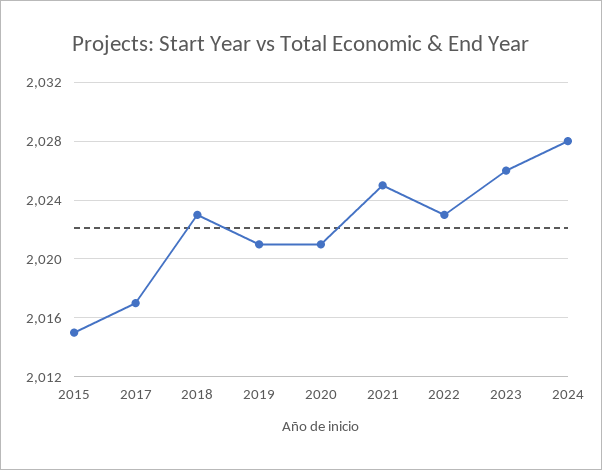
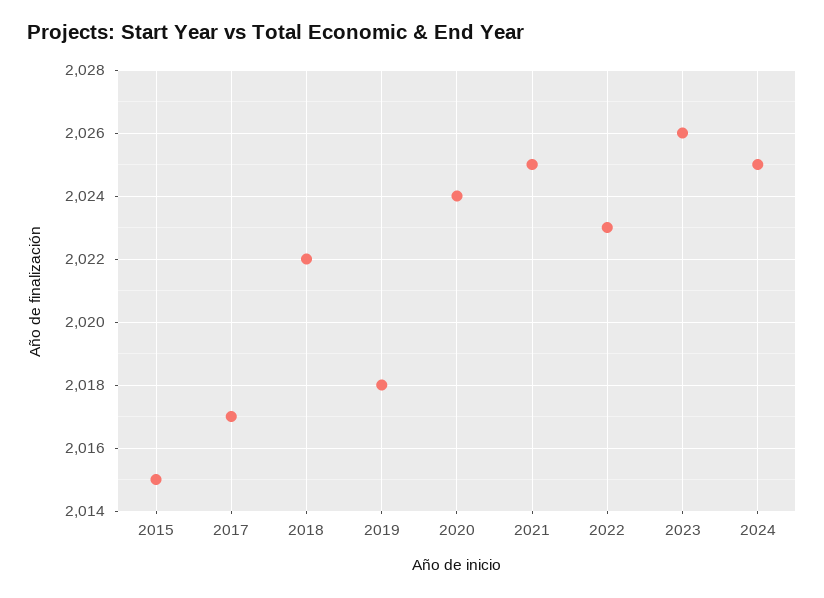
  {
    "2015": 2015,
    "2017": 2017,
-   "2018": 2023,
+   "2018": 2022,
-   "2019": 2021,
+   "2019": 2018,
-   "2020": 2021,
+   "2020": 2024,
    "2021": 2025,
    "2022": 2023,
    "2023": 2026,
-   "2024": 2028
+   "2024": 2025
  }

